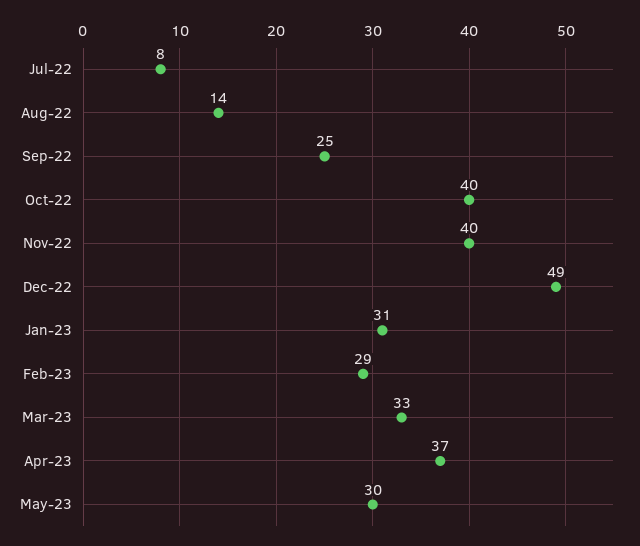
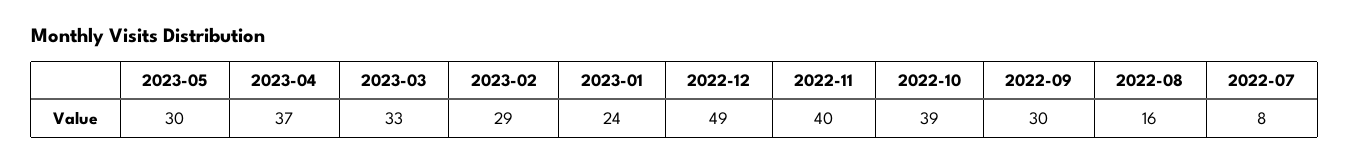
  {
    "Jul-22": 8,
-   "Aug-22": 14,
+   "Aug-22": 16,
-   "Sep-22": 25,
+   "Sep-22": 30,
-   "Oct-22": 40,
+   "Oct-22": 39,
    "Nov-22": 40,
    "Dec-22": 49,
-   "Jan-23": 31,
+   "Jan-23": 24,
    "Feb-23": 29,
    "Mar-23": 33,
    "Apr-23": 37,
    "May-23": 30
  }

